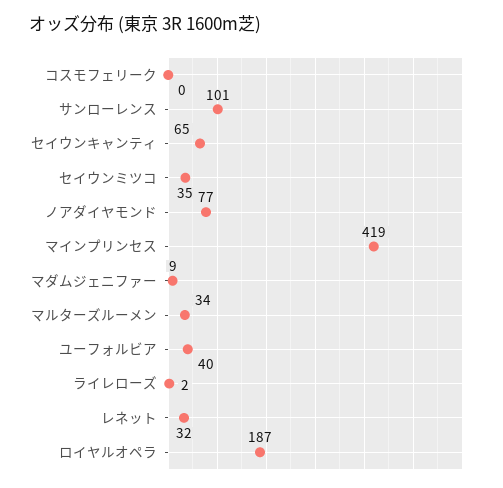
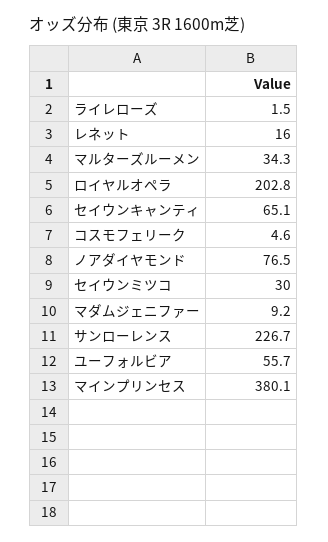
  {
-   "コスモフェリーク": 0,
+   "コスモフェリーク": 4.6,
-   "サンローレンス": 101,
+   "サンローレンス": 226.7,
    "セイウンキャンティ": 65.1,
-   "セイウンミツコ": 35,
+   "セイウンミツコ": 30,
    "ノアダイヤモンド": 76.5,
-   "マインプリンセス": 419,
+   "マインプリンセス": 380.1,
    "マダムジェニファー": 9.2,
    "マルターズルーメン": 34.3,
-   "ユーフォルビア": 40,
+   "ユーフォルビア": 55.7,
    "ライレローズ": 1.5,
-   "レネット": 32,
+   "レネット": 16,
-   "ロイヤルオペラ": 187
+   "ロイヤルオペラ": 202.8
  }

